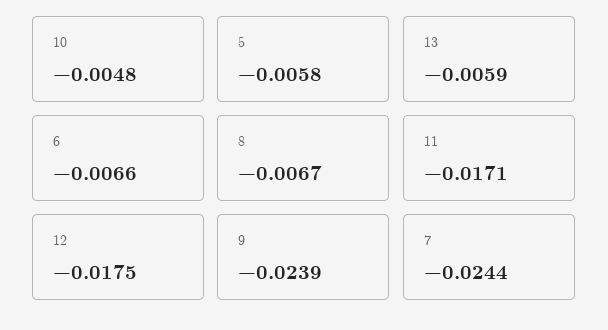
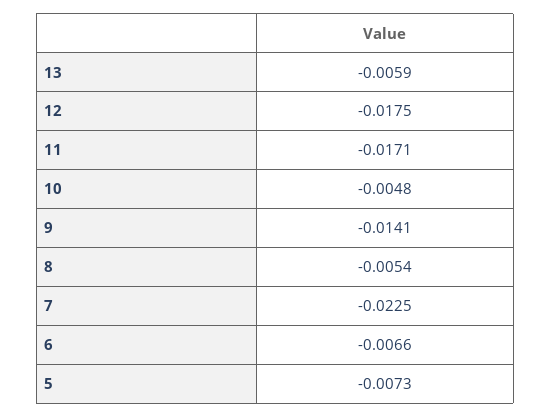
  {
    "10": -0.0048,
-   "5": -0.0058,
+   "5": -0.0073,
    "13": -0.0059,
    "6": -0.0066,
-   "8": -0.0067,
+   "8": -0.0054,
    "11": -0.0171,
    "12": -0.0175,
-   "9": -0.0239,
+   "9": -0.0141,
-   "7": -0.0244
+   "7": -0.0225
  }

